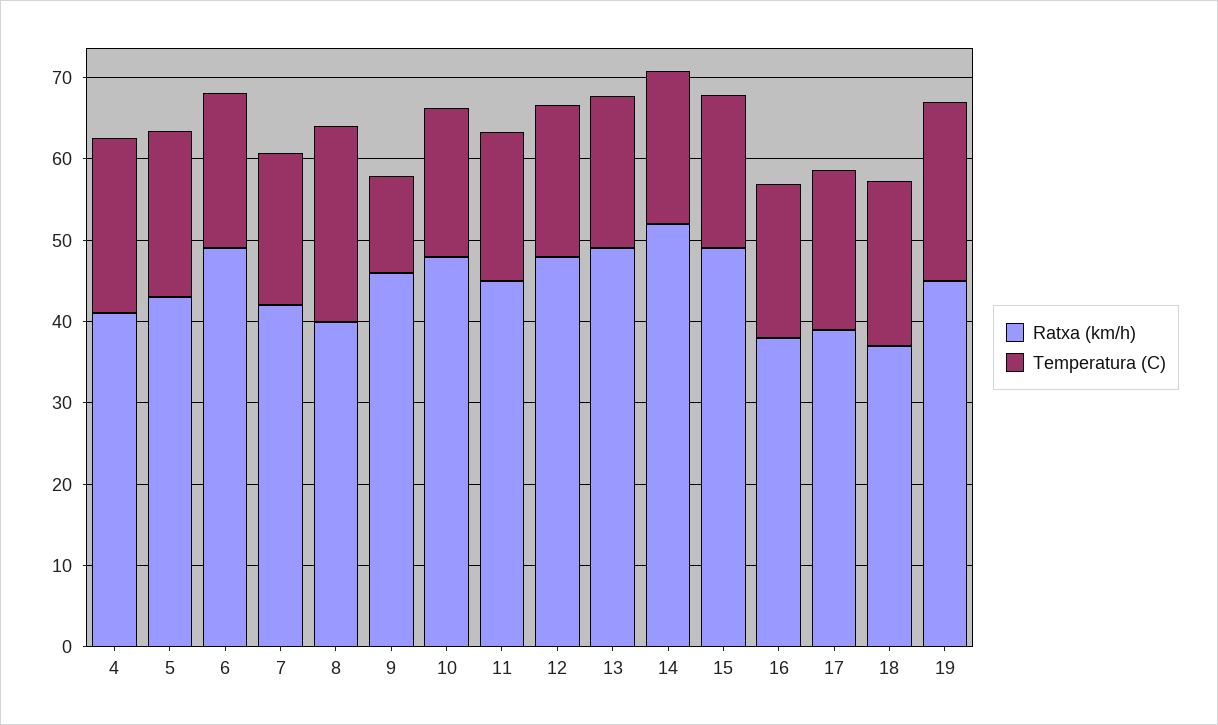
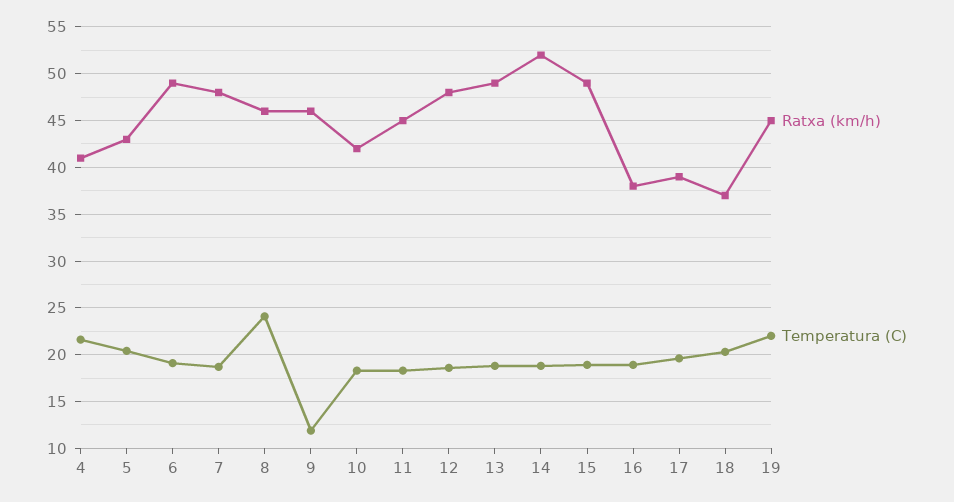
  {
    "Ratxa (km/h)": {
      "4": 41,
      "5": 43,
      "6": 49,
-     "7": 42,
+     "7": 48,
-     "8": 40,
+     "8": 46,
      "9": 46,
-     "10": 48,
+     "10": 42,
      "11": 45,
      "12": 48,
      "13": 49,
      "14": 52,
      "15": 49,
      "16": 38,
      "17": 39,
      "18": 37,
      "19": 45
    },
    "Temperatura (C)": {
      "4": 22,
      "5": 20,
      "6": 19,
      "7": 19,
      "8": 24,
      "9": 12,
      "10": 18,
      "11": 18,
      "12": 19,
      "13": 19,
      "14": 19,
      "15": 19,
      "16": 19,
      "17": 20,
      "18": 20,
      "19": 22
    }
  }

